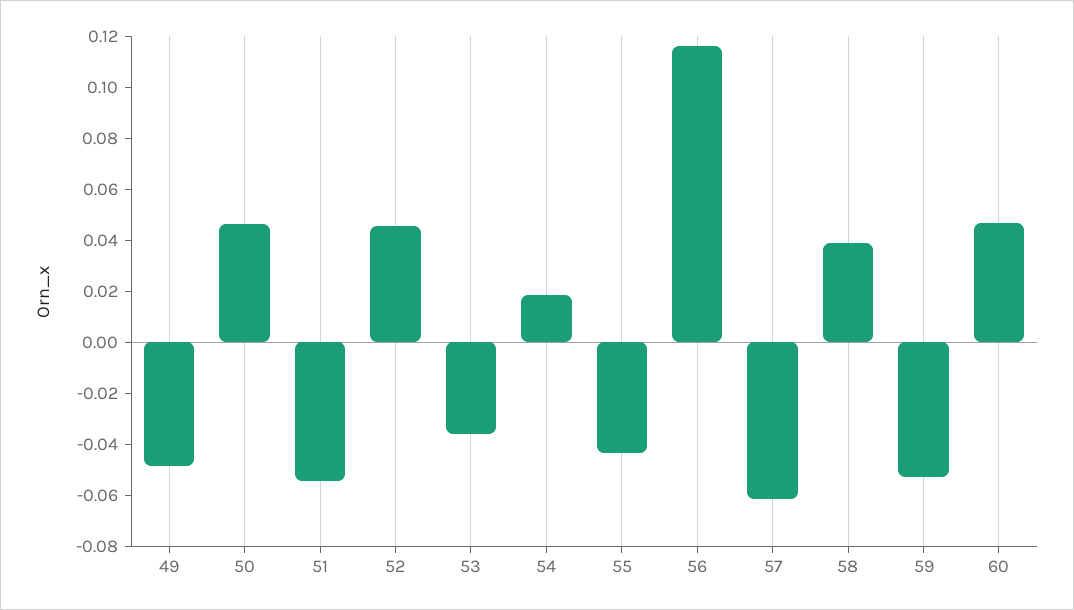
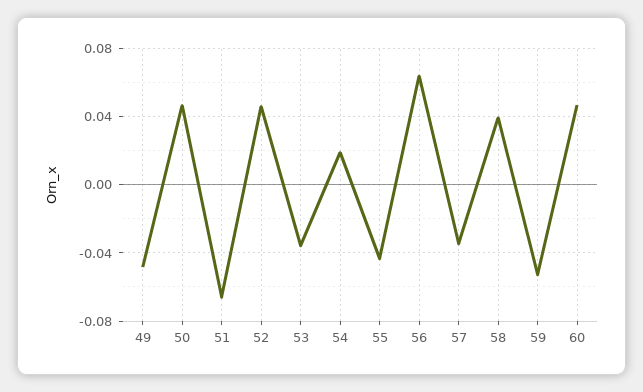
  {
    "49": -0.05,
    "50": 0.045,
-   "51": -0.055,
+   "51": -0.065,
    "52": 0.045,
    "53": -0.035,
    "54": 0.02,
    "55": -0.045,
-   "56": 0.115,
+   "56": 0.065,
-   "57": -0.06,
+   "57": -0.035,
    "58": 0.04,
    "59": -0.055,
    "60": 0.045
  }

